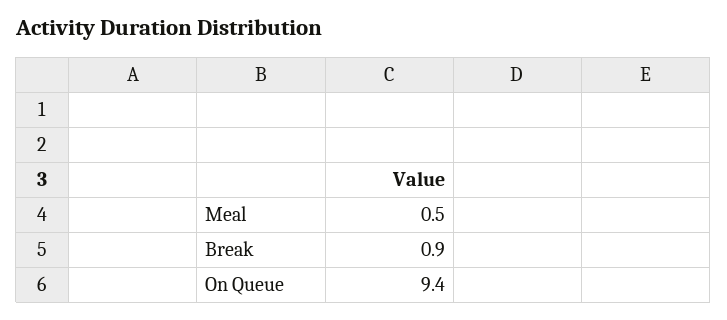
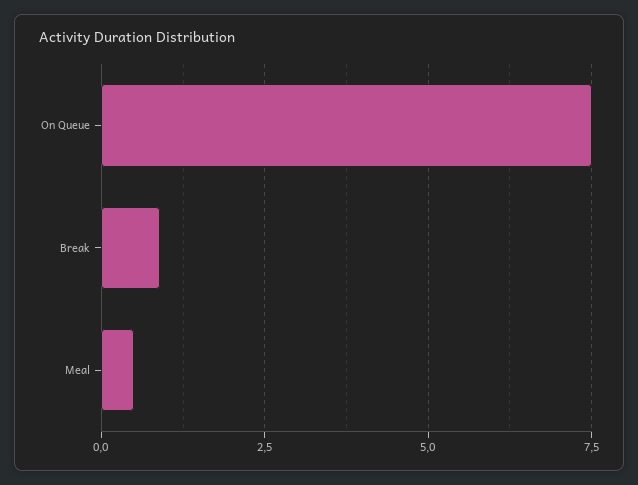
  {
    "Meal": 0.5,
    "Break": 0.9,
-   "On Queue": 9.4
+   "On Queue": 7.5
  }

